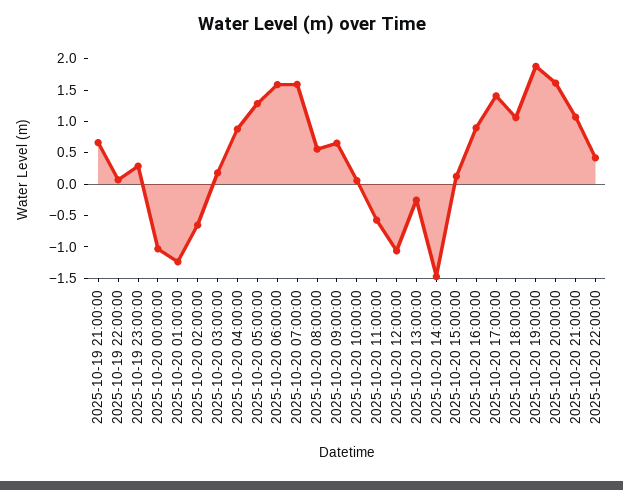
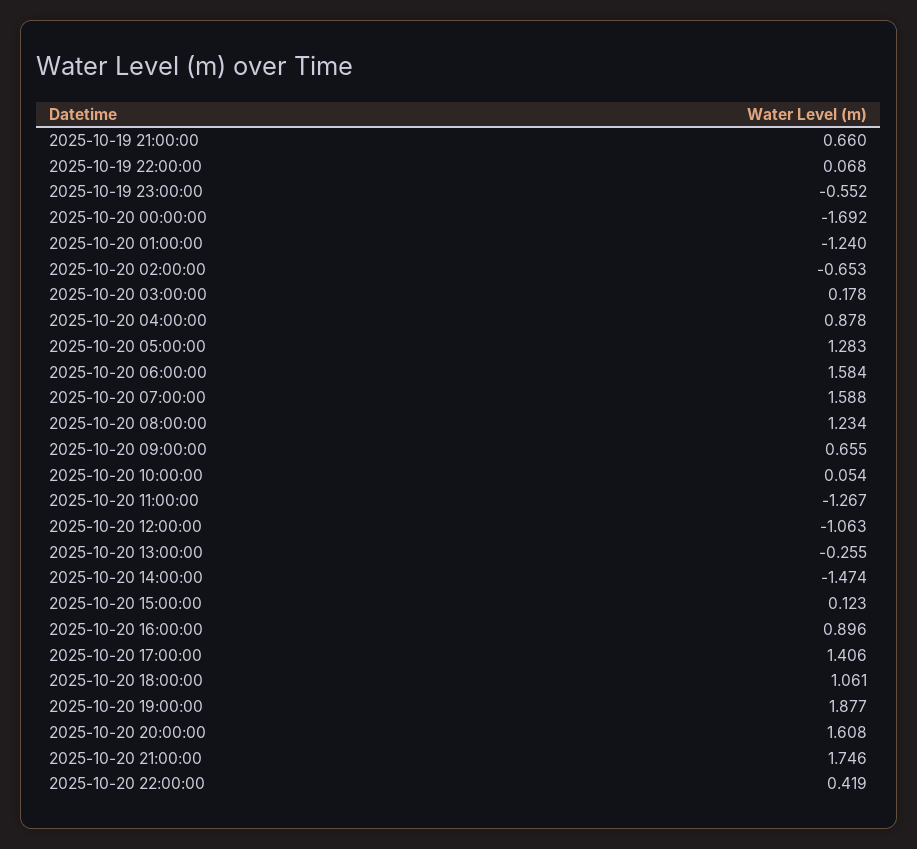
  {
    "2025-10-19 21:00:00": 0.66,
    "2025-10-19 22:00:00": 0.068,
-   "2025-10-19 23:00:00": 0.25,
+   "2025-10-19 23:00:00": -0.552,
-   "2025-10-20 00:00:00": -1,
+   "2025-10-20 00:00:00": -1.692,
    "2025-10-20 01:00:00": -1.24,
    "2025-10-20 02:00:00": -0.653,
    "2025-10-20 03:00:00": 0.178,
    "2025-10-20 04:00:00": 0.878,
    "2025-10-20 05:00:00": 1.283,
    "2025-10-20 06:00:00": 1.584,
    "2025-10-20 07:00:00": 1.588,
-   "2025-10-20 08:00:00": 0.5,
+   "2025-10-20 08:00:00": 1.234,
    "2025-10-20 09:00:00": 0.655,
    "2025-10-20 10:00:00": 0.054,
-   "2025-10-20 11:00:00": -0.5,
+   "2025-10-20 11:00:00": -1.267,
    "2025-10-20 12:00:00": -1.063,
    "2025-10-20 13:00:00": -0.255,
    "2025-10-20 14:00:00": -1.474,
    "2025-10-20 15:00:00": 0.123,
    "2025-10-20 16:00:00": 0.896,
    "2025-10-20 17:00:00": 1.406,
    "2025-10-20 18:00:00": 1.061,
    "2025-10-20 19:00:00": 1.877,
    "2025-10-20 20:00:00": 1.608,
-   "2025-10-20 21:00:00": 1,
+   "2025-10-20 21:00:00": 1.746,
    "2025-10-20 22:00:00": 0.419
  }

